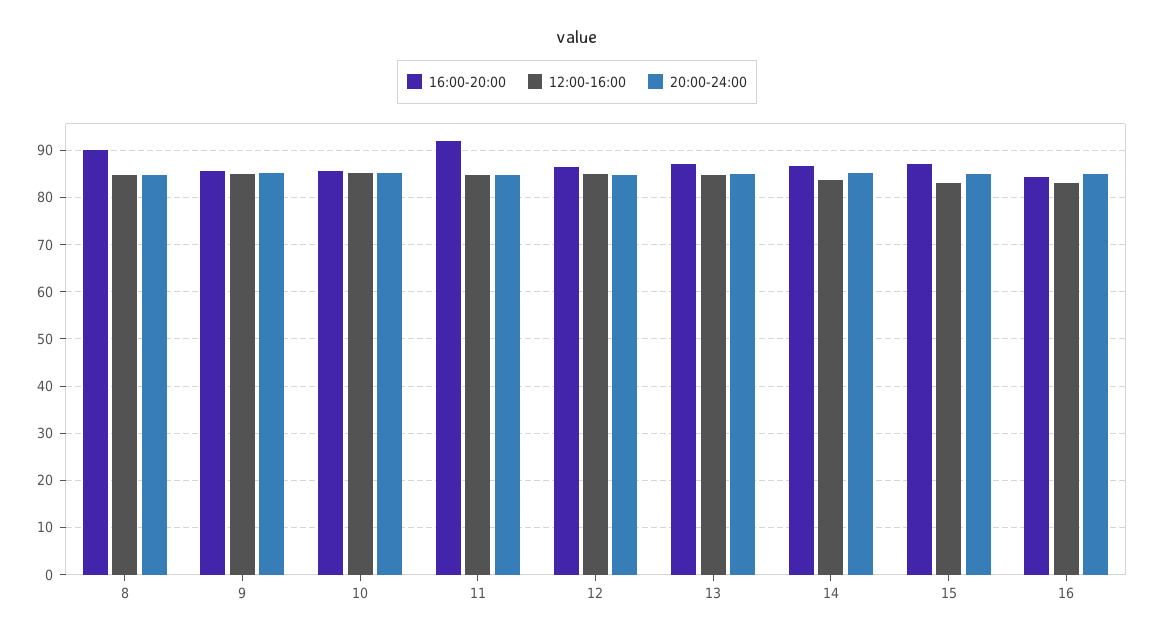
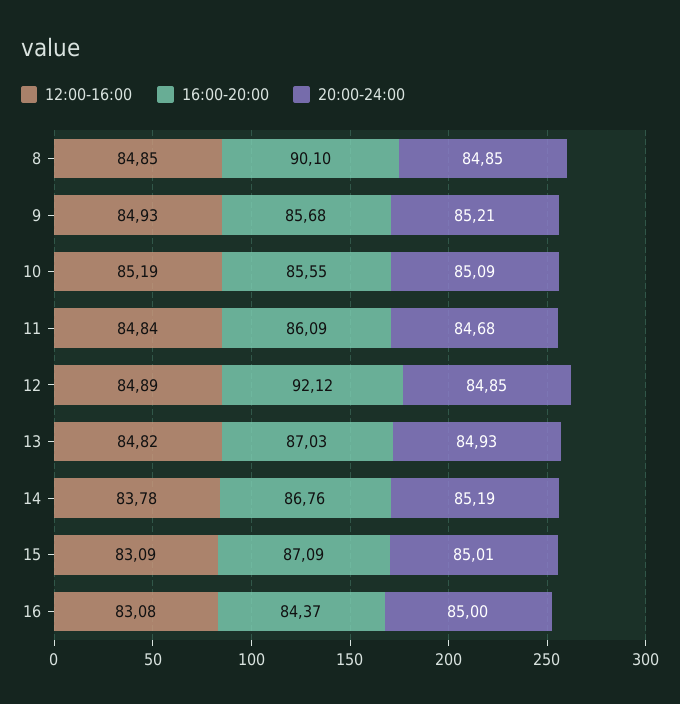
  {
    "16:00-20:00": {
      "8": 90.1,
      "9": 85.68,
      "10": 85.55,
-     "11": 92,
+     "11": 86.09,
-     "12": 86,
+     "12": 92.12,
      "13": 87.03,
      "14": 86.76,
      "15": 87.09,
      "16": 84.37
    },
    "12:00-16:00": {
      "8": 84.85,
      "9": 84.93,
      "10": 85.19,
      "11": 84.84,
      "12": 84.89,
      "13": 84.82,
      "14": 83.78,
      "15": 83.09,
      "16": 83.08
    },
    "20:00-24:00": {
      "8": 84.85,
      "9": 85.21,
      "10": 85.09,
      "11": 84.68,
      "12": 84.85,
      "13": 84.93,
      "14": 85.19,
      "15": 85.01,
      "16": 85
    }
  }

